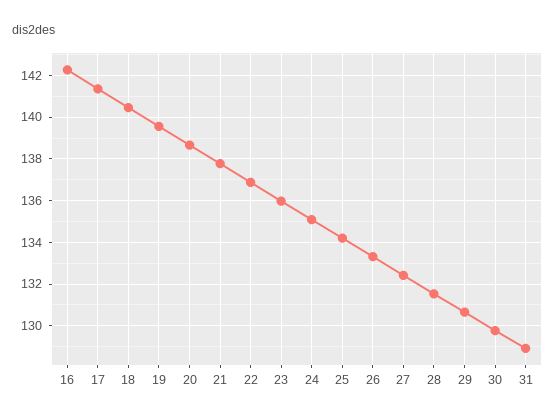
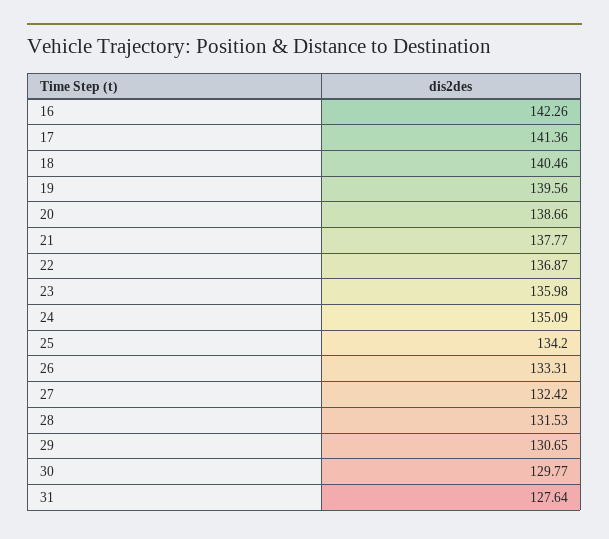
  {
    "16": 142.26,
    "17": 141.36,
    "18": 140.46,
    "19": 139.56,
    "20": 138.66,
    "21": 137.77,
    "22": 136.87,
    "23": 135.98,
    "24": 135.09,
    "25": 134.2,
    "26": 133.31,
    "27": 132.42,
    "28": 131.53,
    "29": 130.65,
    "30": 129.77,
-   "31": 129
+   "31": 127.64
  }

